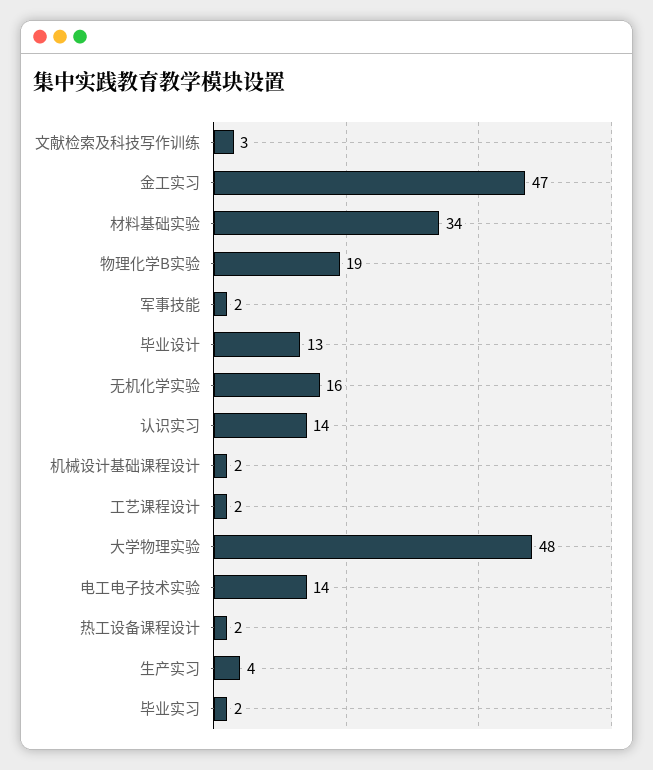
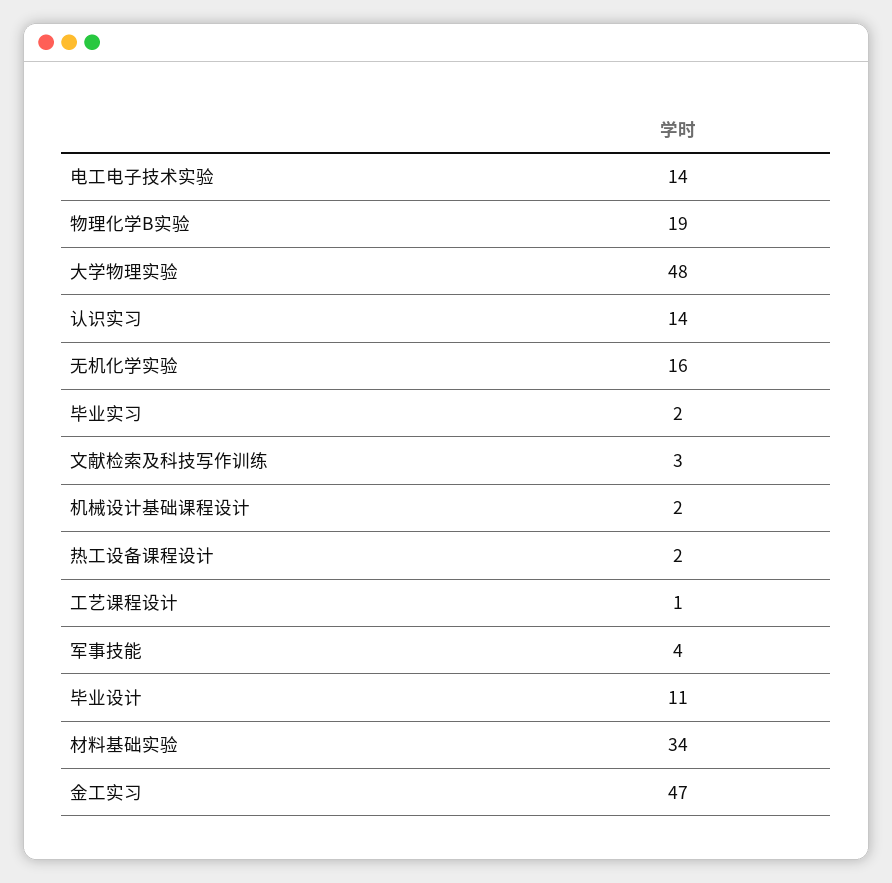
  {
    "文献检索及科技写作训练": 3,
    "金工实习": 47,
    "材料基础实验": 34,
    "物理化学B实验": 19,
-   "军事技能": 2,
+   "军事技能": 4,
-   "毕业设计": 13,
+   "毕业设计": 11,
    "无机化学实验": 16,
    "认识实习": 14,
    "机械设计基础课程设计": 2,
-   "工艺课程设计": 2,
+   "工艺课程设计": 1,
    "大学物理实验": 48,
    "电工电子技术实验": 14,
    "热工设备课程设计": 2,
-   "生产实习": 4,
    "毕业实习": 2
  }

